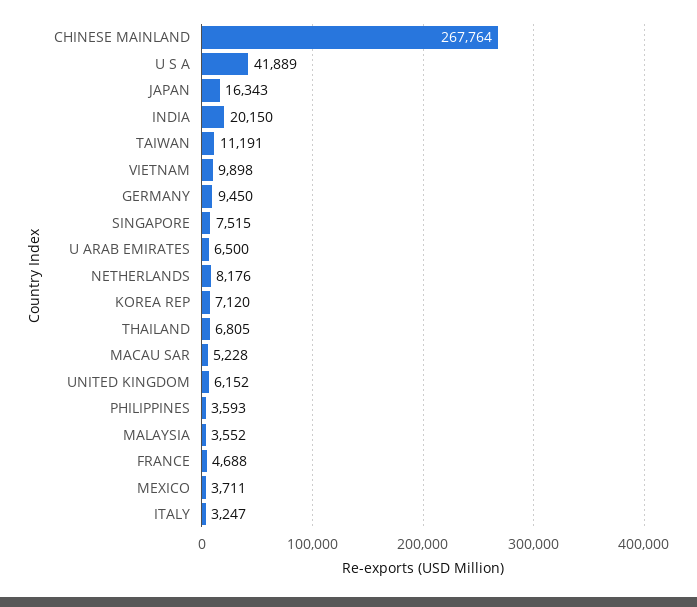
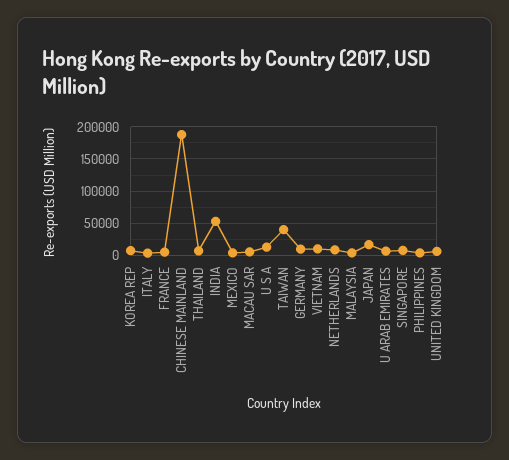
  {
-   "CHINESE MAINLAND": 267764,
+   "CHINESE MAINLAND": 190000,
-   "U S A": 41889,
+   "U S A": 10000,
    "JAPAN": 16343,
-   "INDIA": 20150,
+   "INDIA": 50000,
-   "TAIWAN": 11191,
+   "TAIWAN": 40000,
    "VIETNAM": 9898,
    "GERMANY": 9450,
    "SINGAPORE": 7515,
    "U ARAB EMIRATES": 6500,
    "NETHERLANDS": 8176,
    "KOREA REP": 7120,
    "THAILAND": 6805,
    "MACAU SAR": 5228,
    "UNITED KINGDOM": 6152,
    "PHILIPPINES": 3593,
    "MALAYSIA": 3552,
    "FRANCE": 4688,
    "MEXICO": 3711,
    "ITALY": 3247
  }

